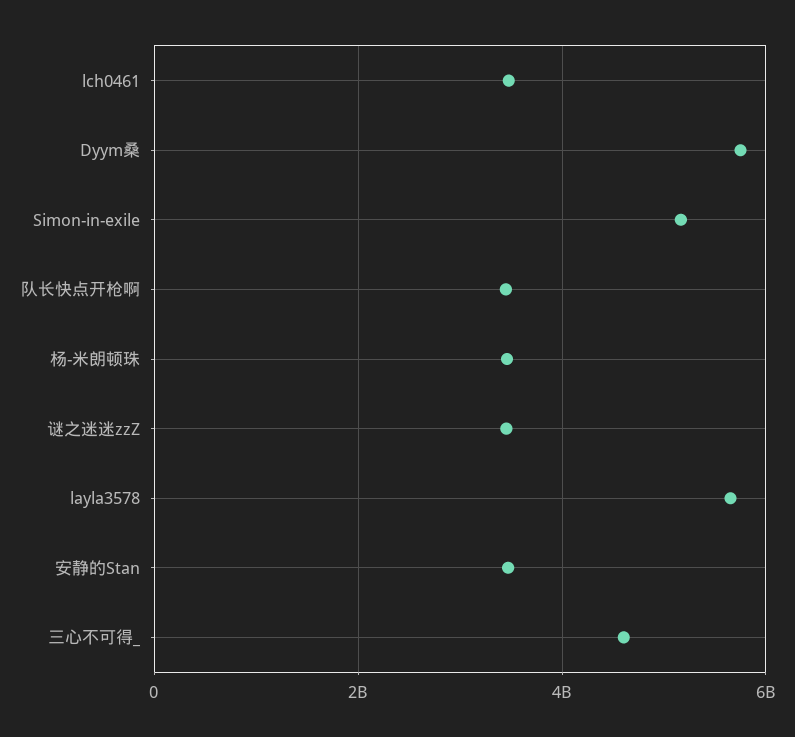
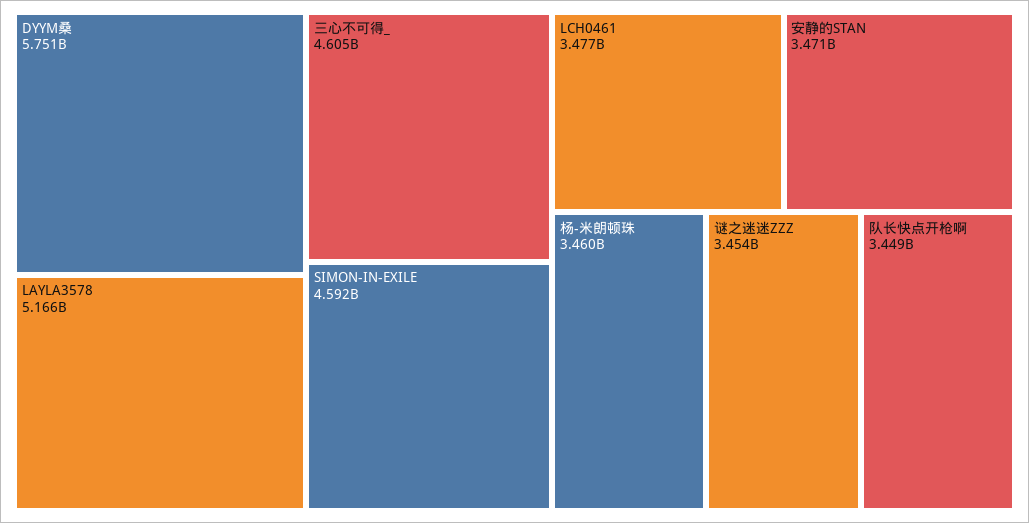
  {
    "lch0461": 3477000000,
    "Dyym桑": 5751000000,
-   "Simon-in-exile": 5200000000,
+   "Simon-in-exile": 4592000000,
    "队长快点开枪啊": 3449000000,
    "杨-米朗顿珠": 3460000000,
    "谜之迷迷zzZ": 3454000000,
-   "layla3578": 5600000000,
+   "layla3578": 5166000000,
    "安静的Stan": 3471000000,
    "三心不可得_": 4605000000
  }

